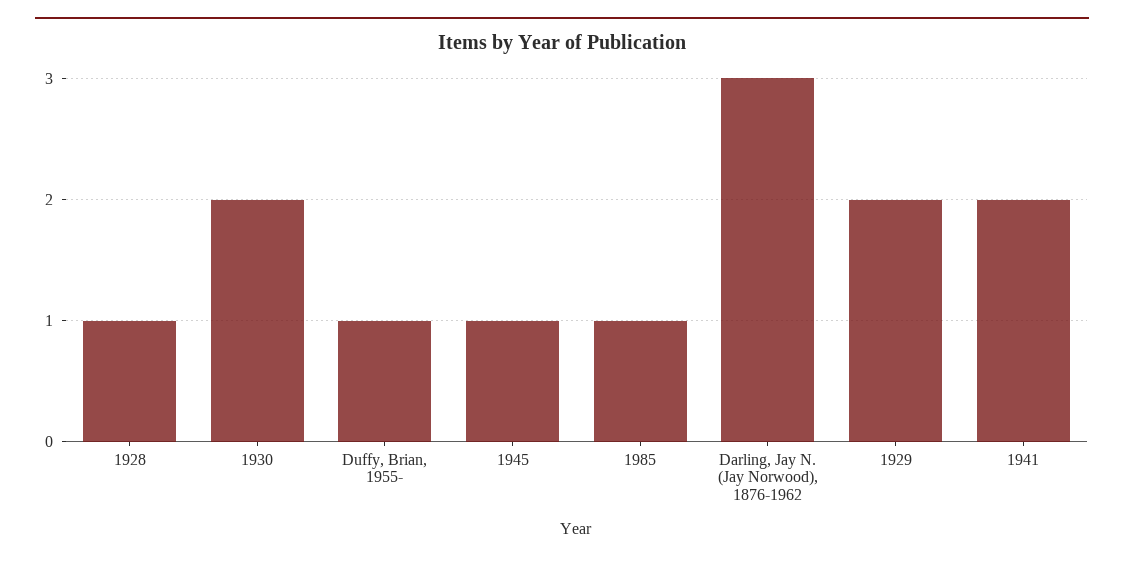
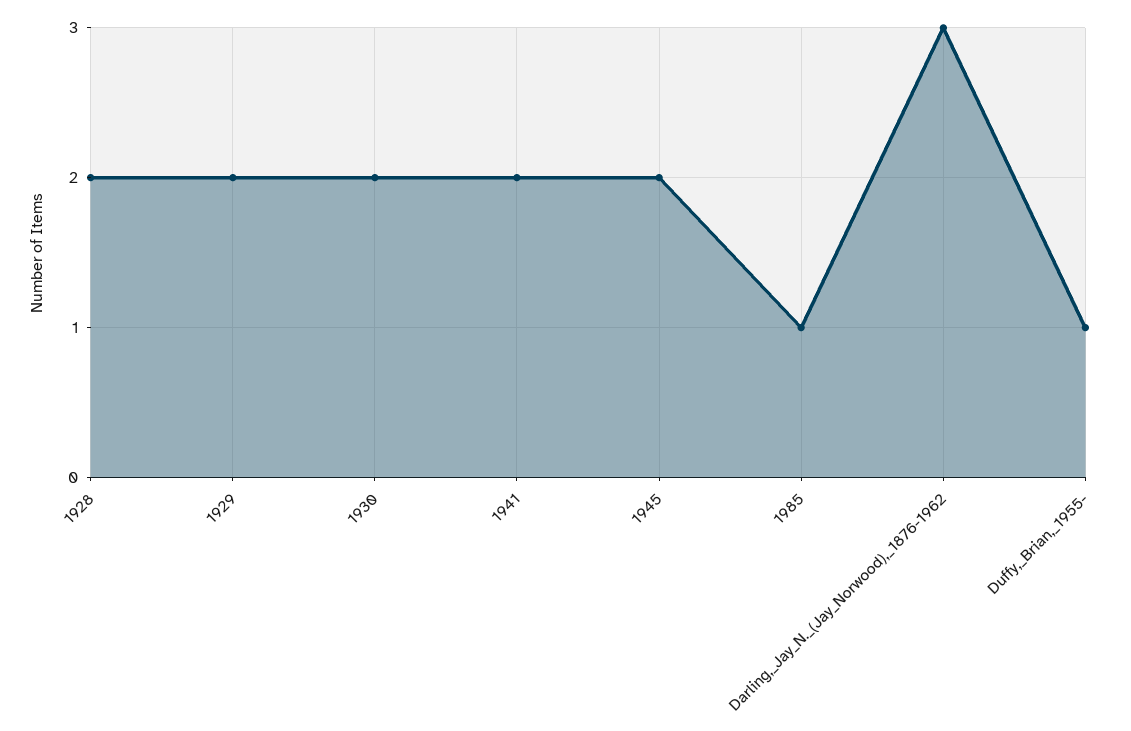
  {
-   "1928": 1,
+   "1928": 2,
    "1930": 2,
    "Duffy, Brian, 1955-": 1,
-   "1945": 1,
+   "1945": 2,
    "1985": 1,
    "Darling, Jay N. (Jay Norwood), 1876-1962": 3,
    "1929": 2,
    "1941": 2
  }

